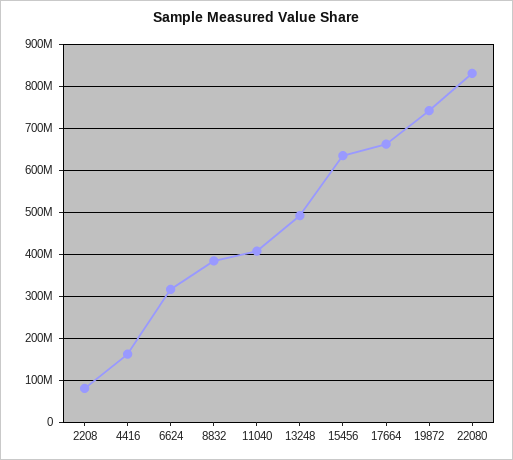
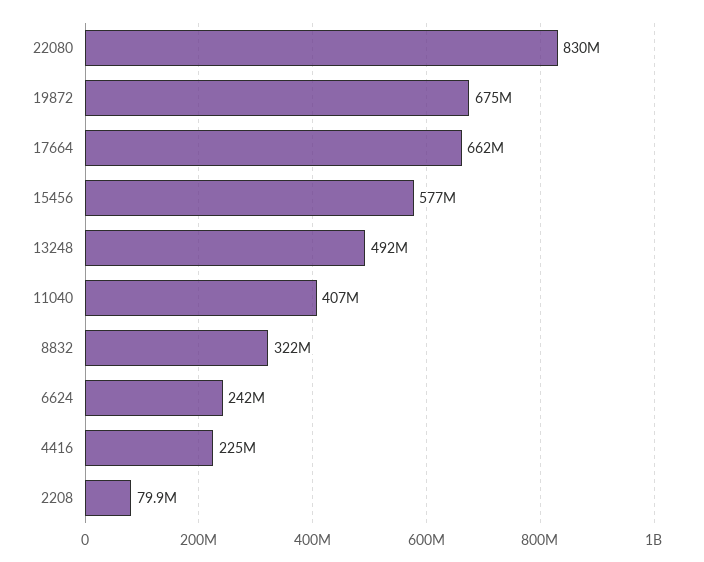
  {
    "2208": 79900000,
-   "4416": 160000000,
+   "4416": 225000000,
-   "6624": 320000000,
+   "6624": 242000000,
-   "8832": 380000000,
+   "8832": 322000000,
    "11040": 407000000,
    "13248": 492000000,
-   "15456": 640000000,
+   "15456": 577000000,
    "17664": 662000000,
-   "19872": 740000000,
+   "19872": 675000000,
    "22080": 830000000
  }

